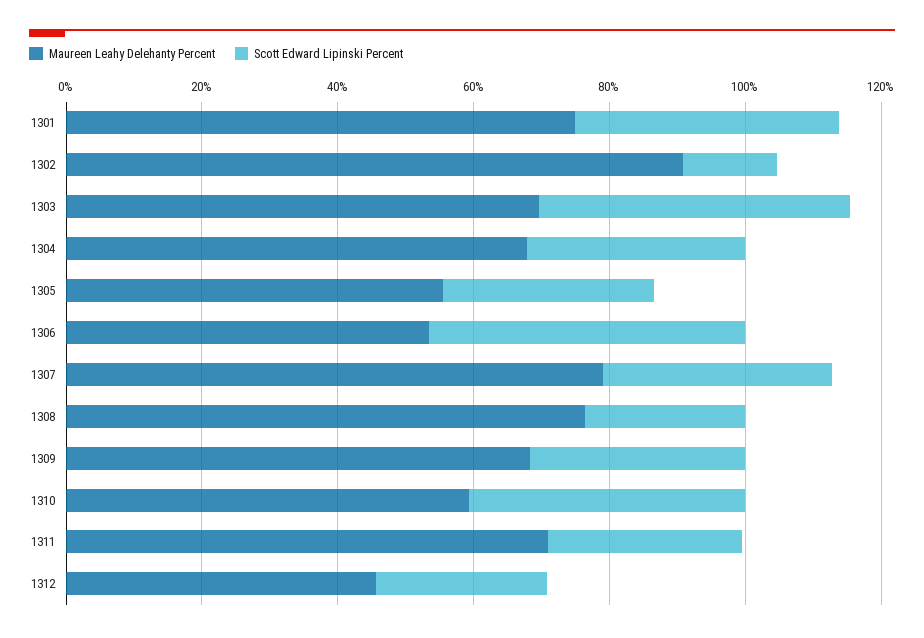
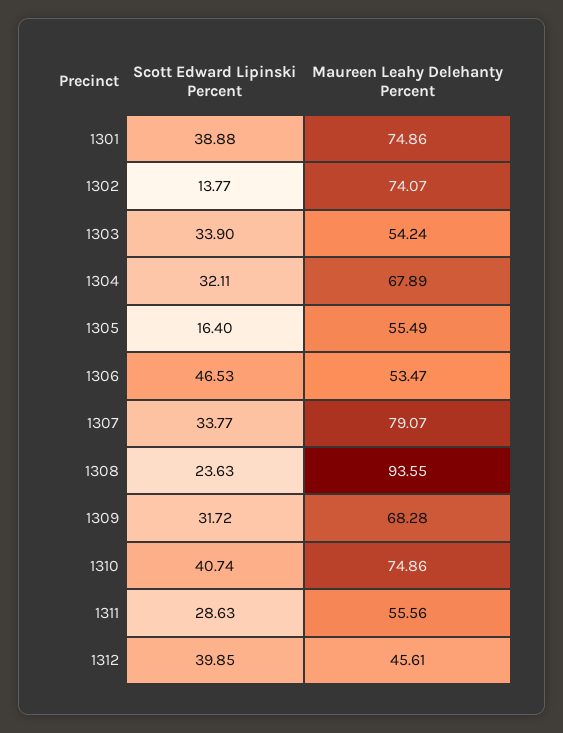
  {
    "Maureen Leahy Delehanty Percent": {
      "1301": 74.86,
-     "1302": 90,
+     "1302": 74.07,
-     "1303": 70,
+     "1303": 54.24,
      "1304": 67.89,
      "1305": 55.49,
      "1306": 53.47,
      "1307": 79.07,
-     "1308": 75,
+     "1308": 93.55,
      "1309": 68.28,
-     "1310": 60,
+     "1310": 74.86,
-     "1311": 70,
+     "1311": 55.56,
      "1312": 45.61
    },
    "Scott Edward Lipinski Percent": {
      "1301": 38.88,
      "1302": 13.77,
-     "1303": 45,
+     "1303": 33.9,
      "1304": 32.11,
-     "1305": 30,
+     "1305": 16.4,
      "1306": 46.53,
      "1307": 33.77,
      "1308": 23.63,
      "1309": 31.72,
      "1310": 40.74,
      "1311": 28.63,
-     "1312": 25
+     "1312": 39.85
    }
  }

